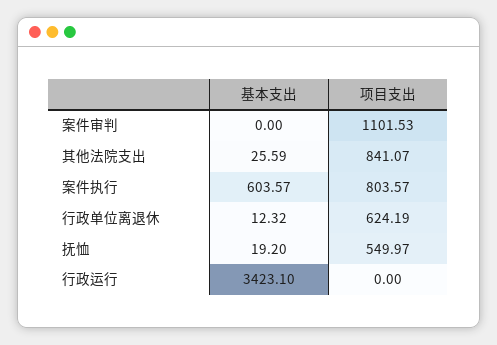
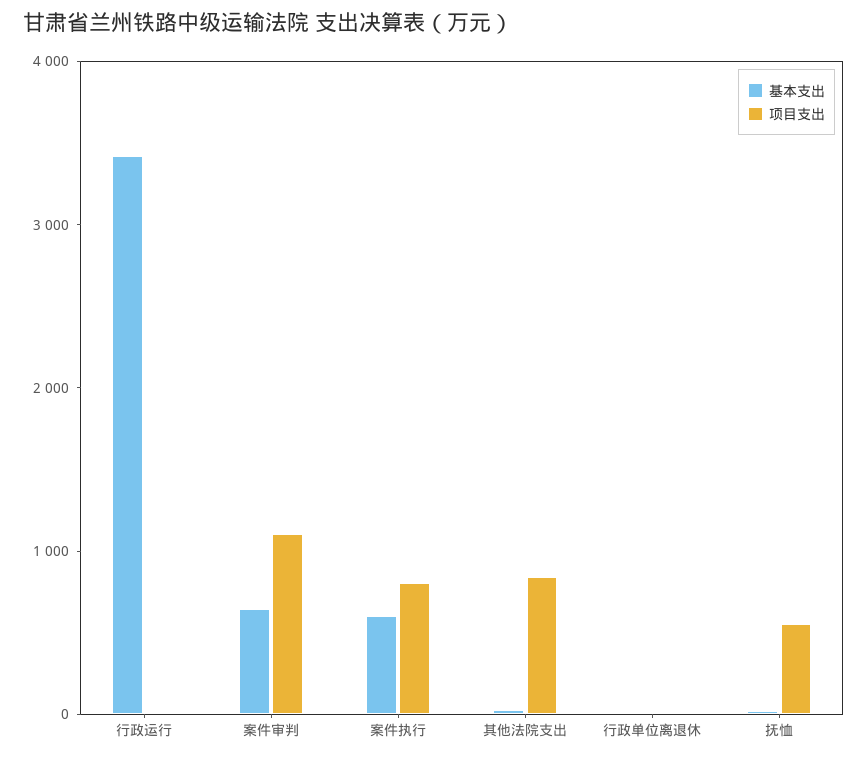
  {
    "基本支出": {
-     "案件审判": 0,
+     "案件审判": 600,
      "其他法院支出": 25.59,
      "案件执行": 603.57,
      "行政单位离退休": 12.32,
      "抚恤": 19.2,
      "行政运行": 3423.1
    },
    "项目支出": {
      "案件审判": 1101.53,
      "其他法院支出": 841.07,
      "案件执行": 803.57,
-     "行政单位离退休": 624.19,
+     "行政单位离退休": 0,
      "抚恤": 549.97,
      "行政运行": 0
    }
  }

